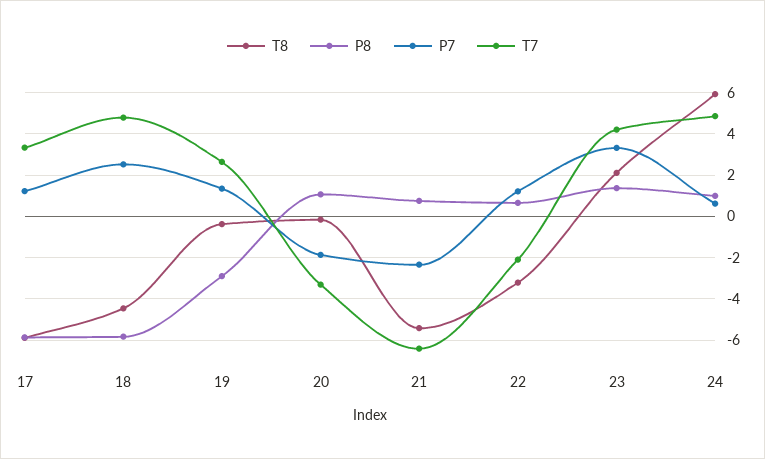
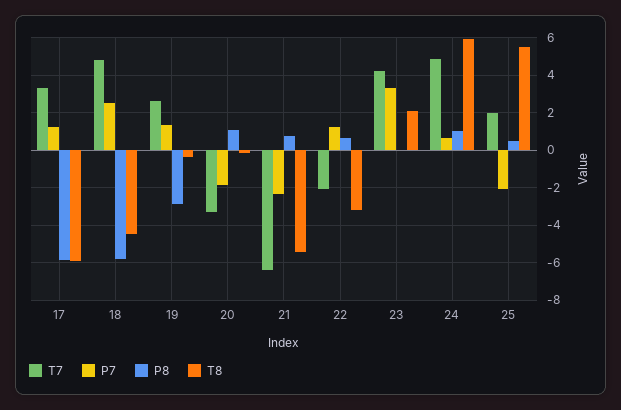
  {
    "T8": {
      "17": -6,
      "18": -4.5,
      "19": -0.5,
      "20": 0,
      "21": -5.5,
      "22": -3,
      "23": 2,
-     "24": 6
+     "24": 6,
+     "25": 5.5
    },
    "P8": {
      "17": -6,
      "18": -6,
      "19": -3,
      "20": 1,
      "21": 1,
      "22": 0.5,
-     "23": 1.5,
+     "23": 0,
-     "24": 1
+     "24": 1,
+     "25": 0.5
    },
    "P7": {
      "17": 1,
      "18": 2.5,
      "19": 1.5,
      "20": -2,
      "21": -2.5,
      "22": 1,
      "23": 3.5,
-     "24": 0.5
+     "24": 0.5,
+     "25": -2
    },
    "T7": {
      "17": 3.5,
      "18": 5,
      "19": 2.5,
      "20": -3.5,
      "21": -6.5,
      "22": -2,
      "23": 4,
-     "24": 5
+     "24": 5,
+     "25": 2
    }
  }

